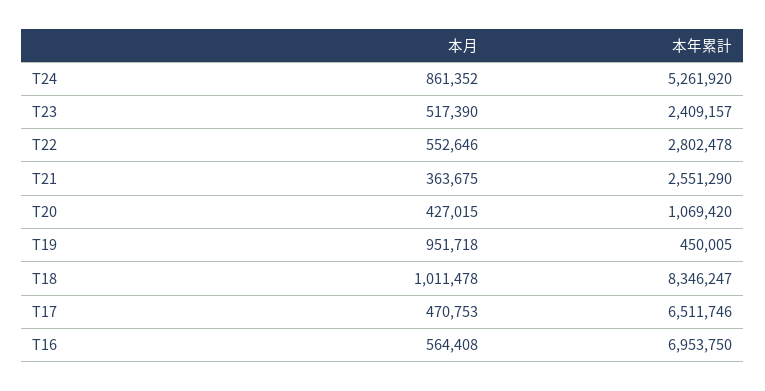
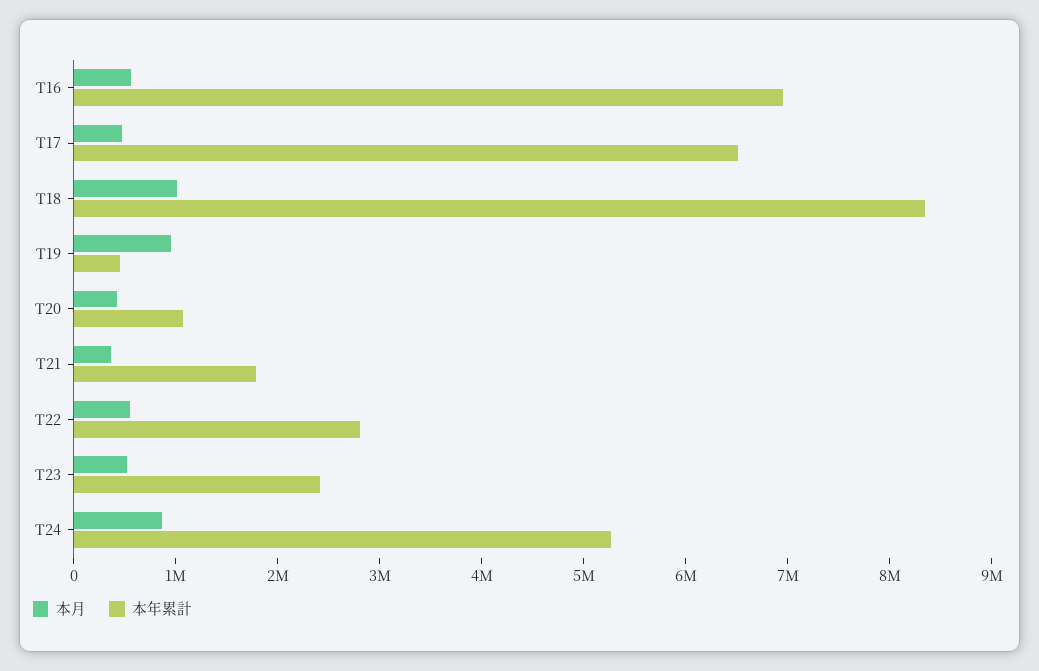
  {
    "本月": {
      "T24": 861352,
      "T23": 517390,
      "T22": 552646,
      "T21": 363675,
      "T20": 427015,
      "T19": 951718,
      "T18": 1011478,
      "T17": 470753,
      "T16": 564408
    },
    "本年累計": {
      "T24": 5261920,
      "T23": 2409157,
      "T22": 2802478,
-     "T21": 2551290,
+     "T21": 1800000,
      "T20": 1069420,
      "T19": 450005,
      "T18": 8346247,
      "T17": 6511746,
      "T16": 6953750
    }
  }

